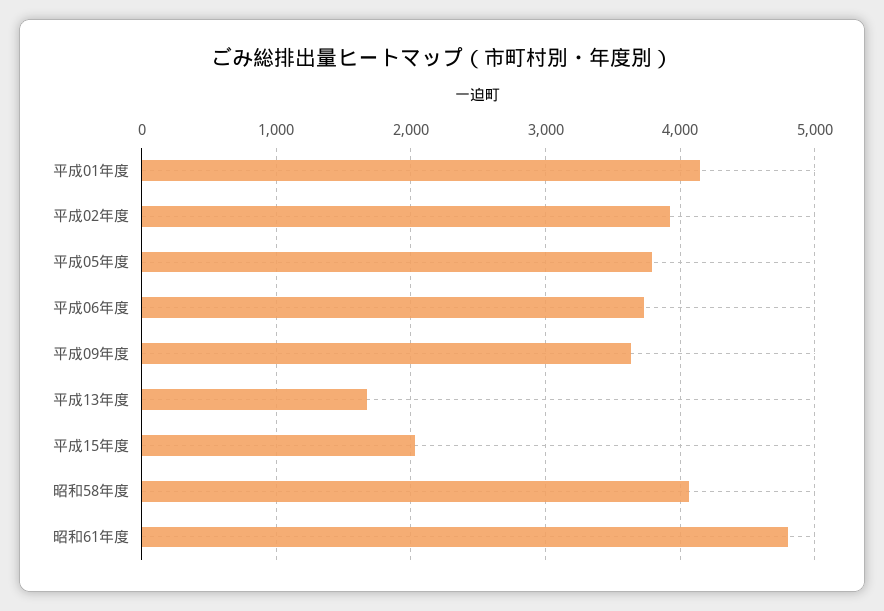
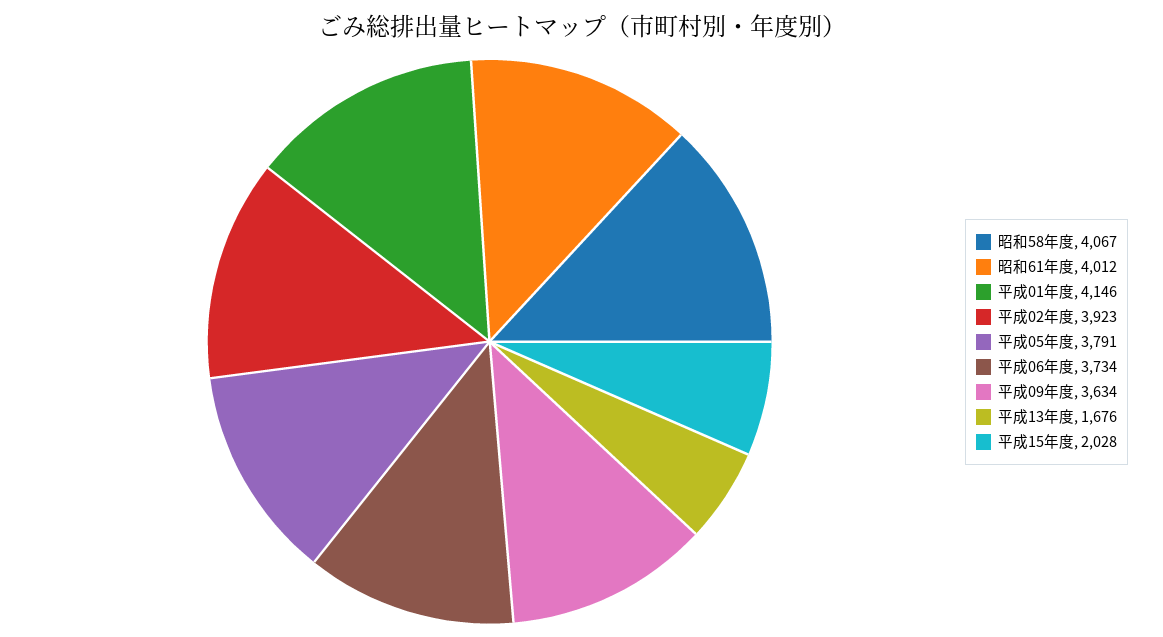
  {
    "平成01年度": 4146,
    "平成02年度": 3923,
    "平成05年度": 3791,
    "平成06年度": 3734,
    "平成09年度": 3634,
    "平成13年度": 1676,
    "平成15年度": 2028,
    "昭和58年度": 4067,
-   "昭和61年度": 4800
+   "昭和61年度": 4012
  }

